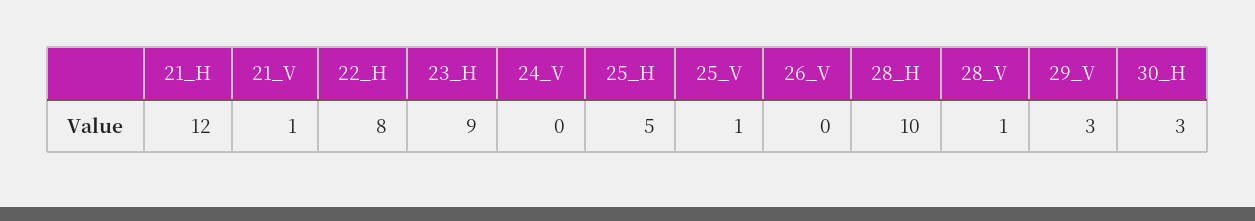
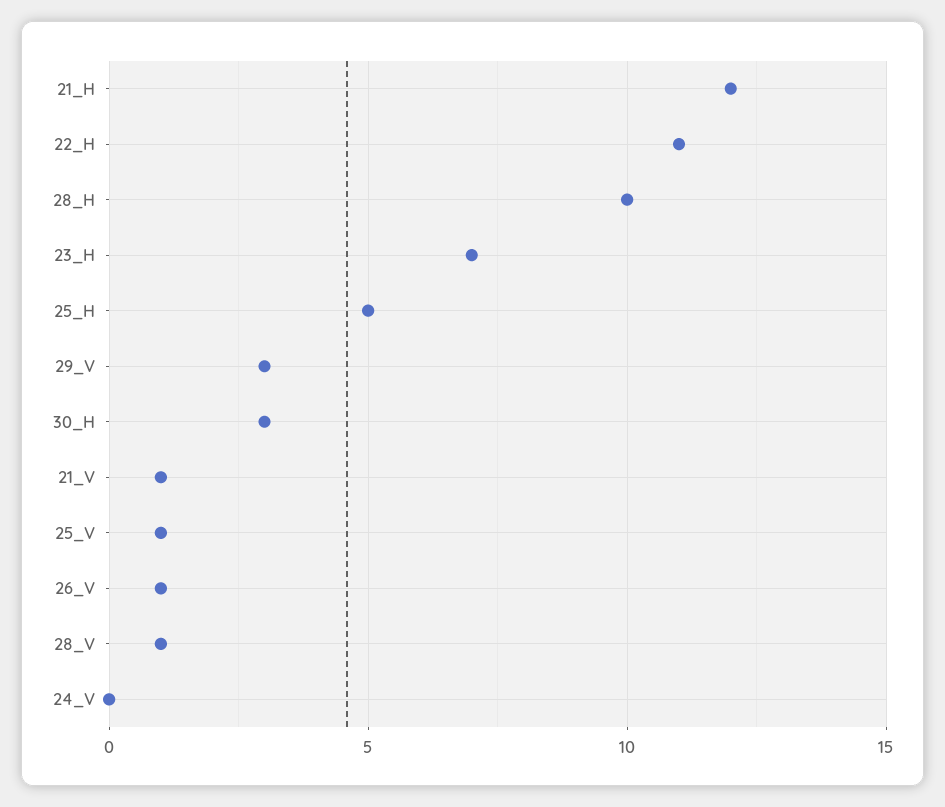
  {
    "21_H": 12,
    "21_V": 1,
-   "22_H": 8,
+   "22_H": 11,
-   "23_H": 9,
+   "23_H": 7,
    "24_V": 0,
    "25_H": 5,
    "25_V": 1,
-   "26_V": 0,
+   "26_V": 1,
    "28_H": 10,
    "28_V": 1,
    "29_V": 3,
    "30_H": 3
  }

